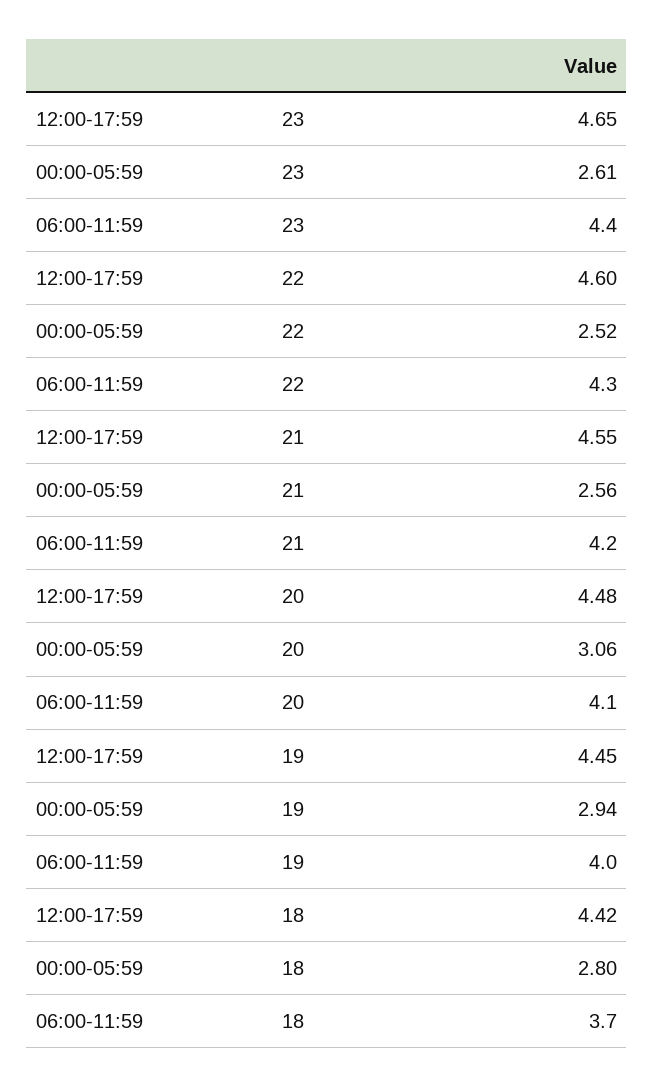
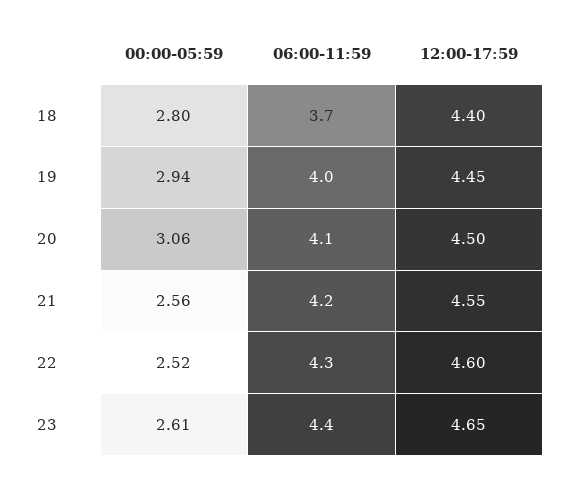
  {
    "12:00-17:59": {
      "23": 4.65,
      "22": 4.6,
      "21": 4.55,
-     "20": 4.48,
+     "20": 4.5,
      "19": 4.45,
-     "18": 4.42
+     "18": 4.4
    },
    "00:00-05:59": {
      "23": 2.61,
      "22": 2.52,
      "21": 2.56,
      "20": 3.06,
      "19": 2.94,
      "18": 2.8
    },
    "06:00-11:59": {
      "23": 4.4,
      "22": 4.3,
      "21": 4.2,
      "20": 4.1,
      "19": 4,
      "18": 3.7
    }
  }

